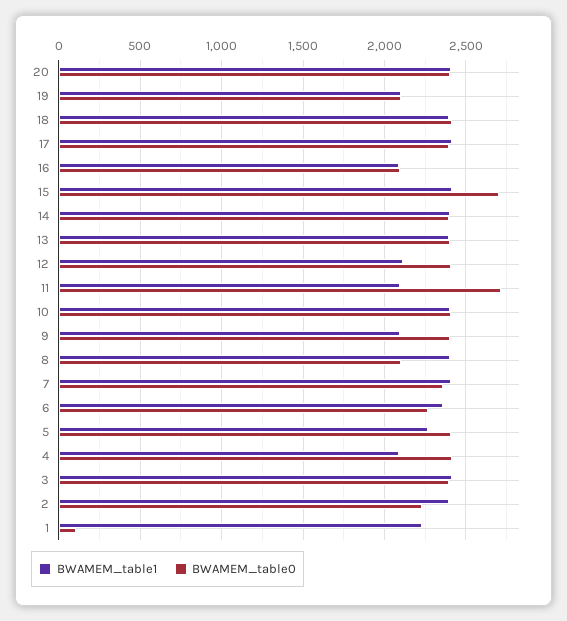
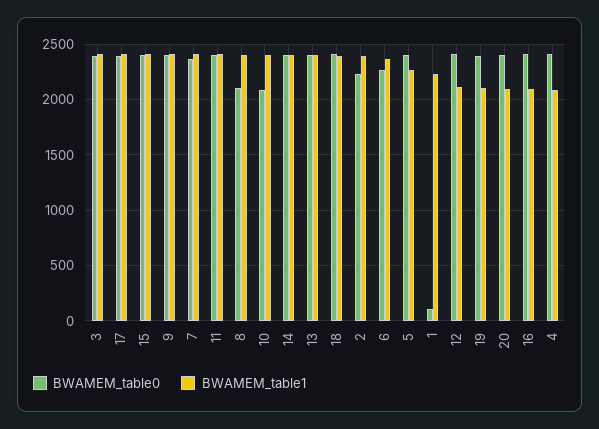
  {
    "BWAMEM_table1": {
-     "20": 2400,
+     "20": 2100,
      "19": 2100,
      "18": 2400,
      "17": 2400,
      "16": 2100,
      "15": 2400,
      "14": 2400,
      "13": 2400,
      "12": 2100,
-     "11": 2100,
+     "11": 2400,
      "10": 2400,
-     "9": 2100,
+     "9": 2400,
      "8": 2400,
      "7": 2400,
      "6": 2350,
      "5": 2250,
      "4": 2100,
      "3": 2400,
      "2": 2400,
      "1": 2250
    },
    "BWAMEM_table0": {
      "20": 2400,
-     "19": 2100,
+     "19": 2400,
      "18": 2400,
      "17": 2400,
-     "16": 2100,
+     "16": 2400,
-     "15": 2700,
+     "15": 2400,
      "14": 2400,
      "13": 2400,
      "12": 2400,
-     "11": 2700,
+     "11": 2400,
-     "10": 2400,
+     "10": 2100,
      "9": 2400,
      "8": 2100,
      "7": 2350,
      "6": 2250,
      "5": 2400,
      "4": 2400,
      "3": 2400,
      "2": 2250,
      "1": 100
    }
  }

